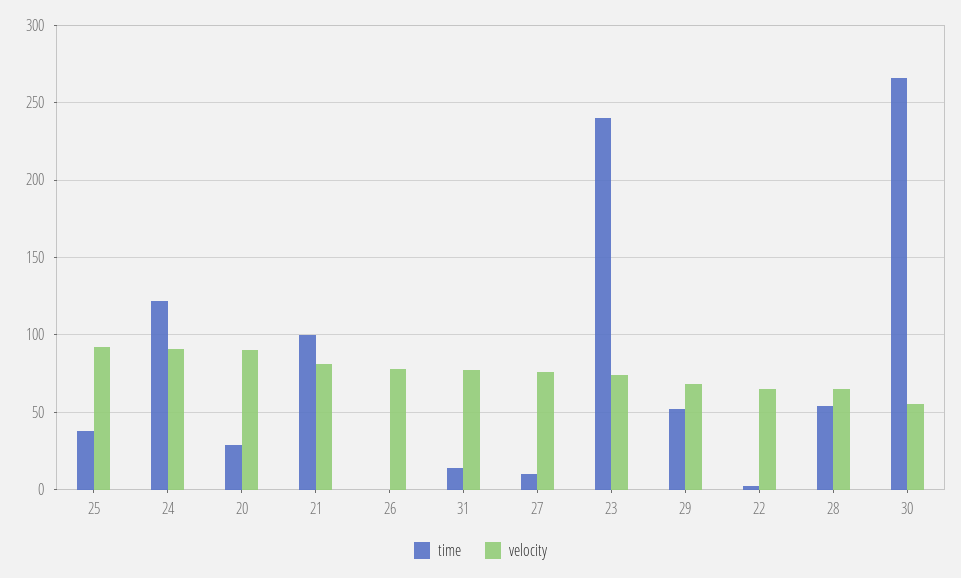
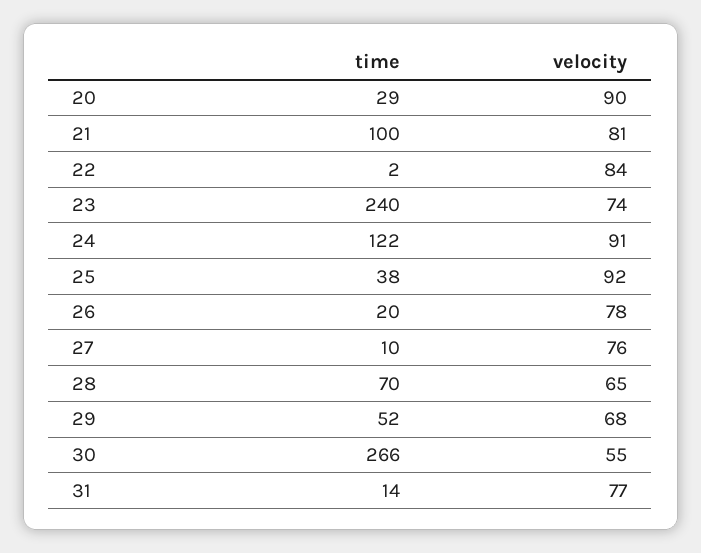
  {
    "time": {
      "25": 38,
      "24": 122,
      "20": 29,
      "21": 100,
-     "26": 0,
+     "26": 20,
      "31": 14,
      "27": 10,
      "23": 240,
      "29": 52,
      "22": 2,
-     "28": 55,
+     "28": 70,
      "30": 266
    },
    "velocity": {
      "25": 92,
      "24": 91,
      "20": 90,
      "21": 81,
      "26": 78,
      "31": 77,
      "27": 76,
      "23": 74,
      "29": 68,
-     "22": 65,
+     "22": 84,
      "28": 65,
      "30": 55
    }
  }

